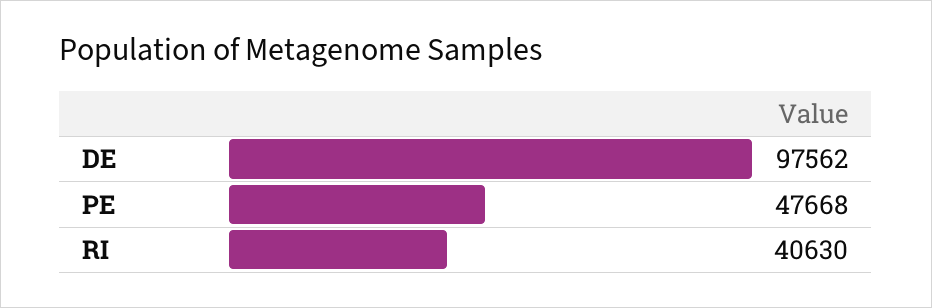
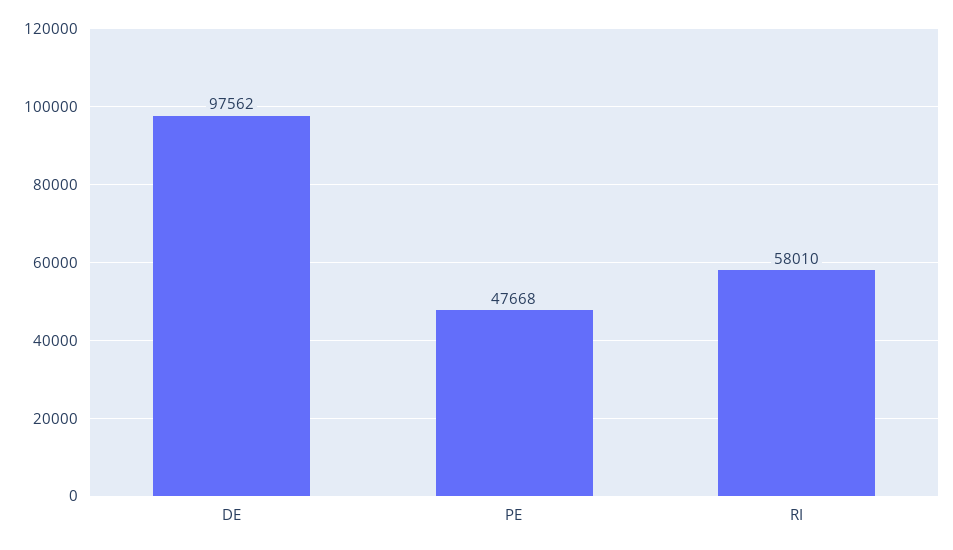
  {
    "DE": 97562,
    "PE": 47668,
-   "RI": 40630
+   "RI": 58010
  }

